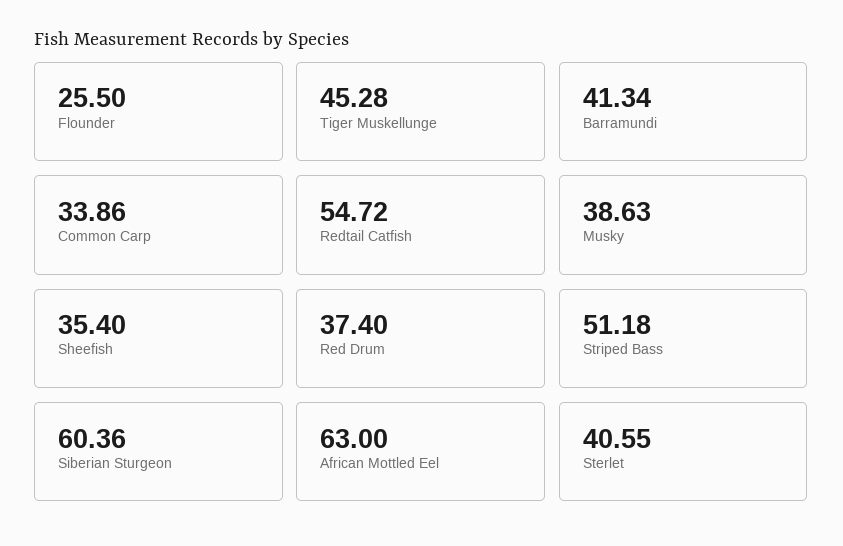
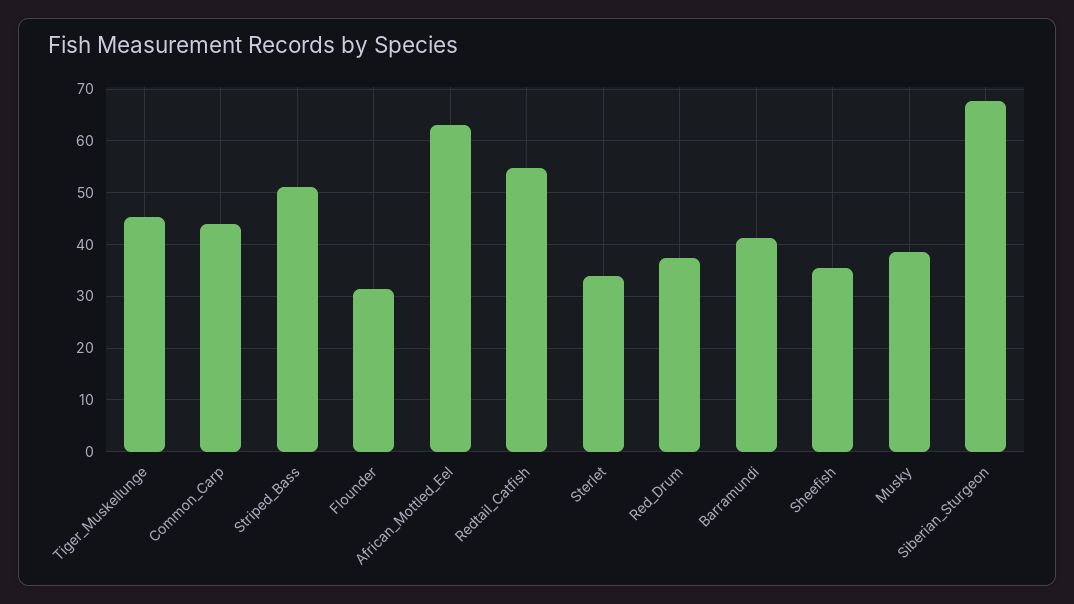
  {
-   "Flounder": 25.5,
+   "Flounder": 32,
    "Tiger Muskellunge": 45.28,
    "Barramundi": 41.34,
-   "Common Carp": 33.86,
+   "Common Carp": 44,
    "Redtail Catfish": 54.72,
    "Musky": 38.63,
    "Sheefish": 35.4,
    "Red Drum": 37.4,
    "Striped Bass": 51.18,
-   "Siberian Sturgeon": 60.36,
+   "Siberian Sturgeon": 68,
    "African Mottled Eel": 63,
-   "Sterlet": 40.55
+   "Sterlet": 34
  }

